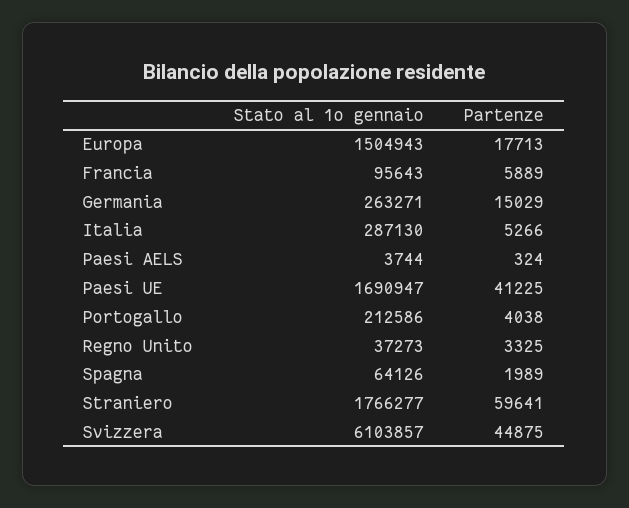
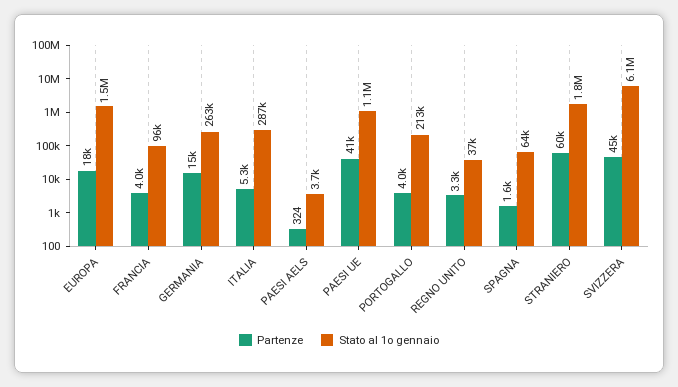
  {
    "Stato al 1o gennaio": {
      "Europa": 1504943,
      "Francia": 95643,
      "Germania": 263271,
      "Italia": 287130,
      "Paesi AELS": 3744,
-     "Paesi UE": 1690947,
+     "Paesi UE": 1100000,
      "Portogallo": 212586,
      "Regno Unito": 37273,
      "Spagna": 64126,
      "Straniero": 1766277,
      "Svizzera": 6103857
    },
    "Partenze": {
      "Europa": 17713,
-     "Francia": 5889,
+     "Francia": 4000,
      "Germania": 15029,
      "Italia": 5266,
      "Paesi AELS": 324,
      "Paesi UE": 41225,
      "Portogallo": 4038,
      "Regno Unito": 3325,
-     "Spagna": 1989,
+     "Spagna": 1600,
      "Straniero": 59641,
      "Svizzera": 44875
    }
  }

